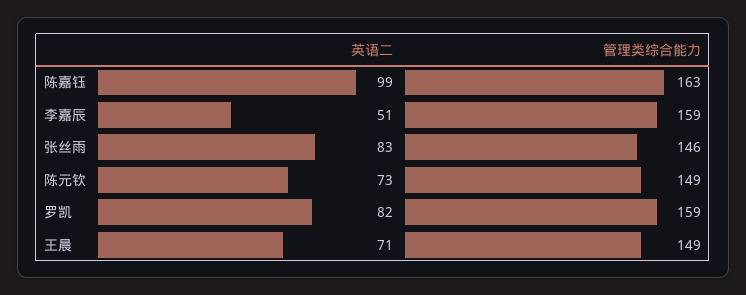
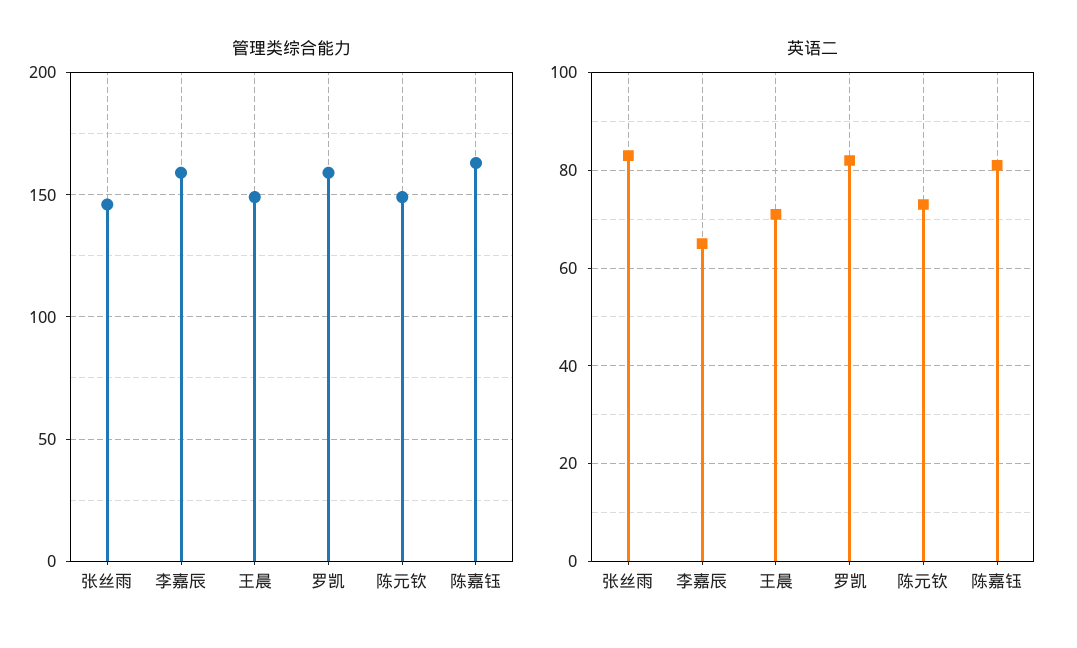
  {
    "英语二": {
-     "陈嘉钰": 99,
+     "陈嘉钰": 80,
-     "李嘉辰": 51,
+     "李嘉辰": 65,
      "张丝雨": 83,
      "陈元钦": 73,
      "罗凯": 82,
      "王晨": 71
    },
    "管理类综合能力": {
      "陈嘉钰": 163,
      "李嘉辰": 159,
      "张丝雨": 146,
      "陈元钦": 149,
      "罗凯": 159,
      "王晨": 149
    }
  }

